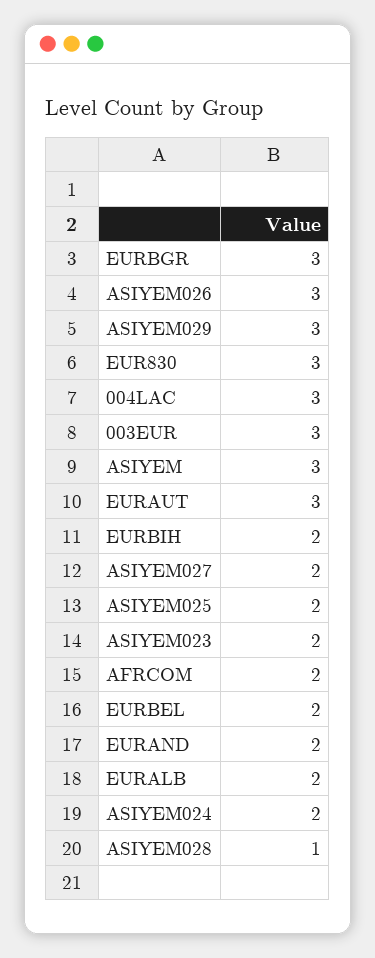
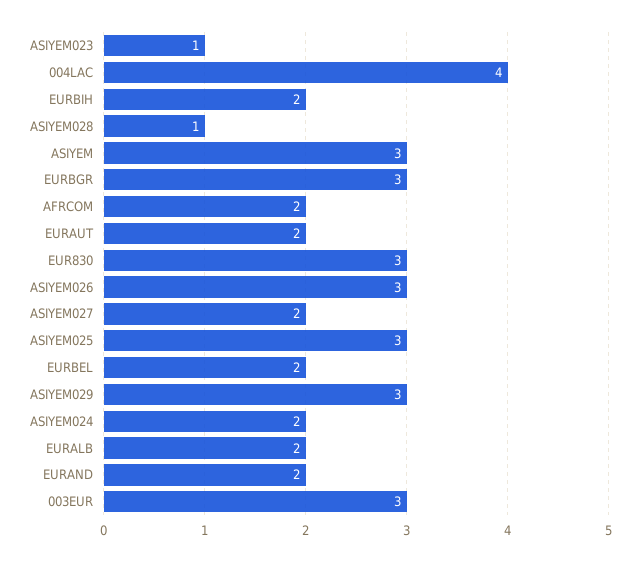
  {
    "EURBGR": 3,
    "ASIYEM026": 3,
    "ASIYEM029": 3,
    "EUR830": 3,
-   "004LAC": 3,
+   "004LAC": 4,
    "003EUR": 3,
    "ASIYEM": 3,
-   "EURAUT": 3,
+   "EURAUT": 2,
    "EURBIH": 2,
    "ASIYEM027": 2,
-   "ASIYEM025": 2,
+   "ASIYEM025": 3,
-   "ASIYEM023": 2,
+   "ASIYEM023": 1,
    "AFRCOM": 2,
    "EURBEL": 2,
    "EURAND": 2,
    "EURALB": 2,
    "ASIYEM024": 2,
    "ASIYEM028": 1
  }

